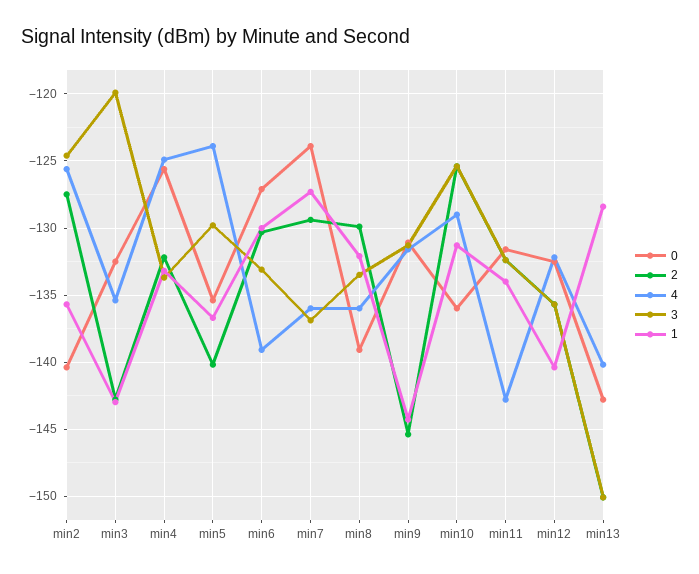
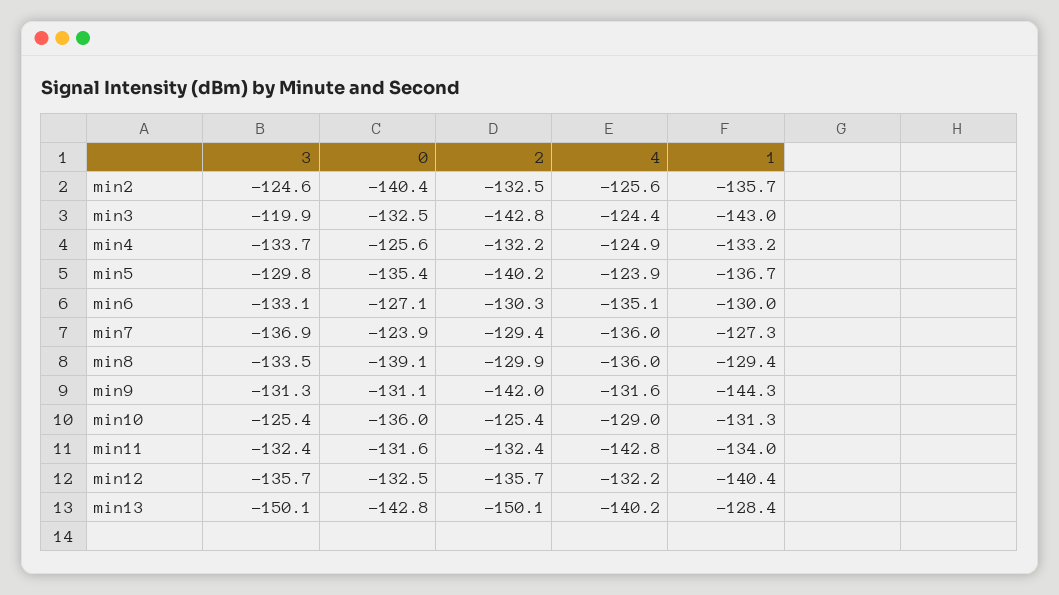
  {
    "0": {
      "min2": -140.4,
      "min3": -132.5,
      "min4": -125.6,
      "min5": -135.4,
      "min6": -127.1,
      "min7": -123.9,
      "min8": -139.1,
      "min9": -131.1,
      "min10": -136,
      "min11": -131.6,
      "min12": -132.5,
      "min13": -142.8
    },
    "2": {
-     "min2": -127.5,
+     "min2": -132.5,
      "min3": -142.8,
      "min4": -132.2,
      "min5": -140.2,
      "min6": -130.3,
      "min7": -129.4,
      "min8": -129.9,
-     "min9": -145.5,
+     "min9": -142,
      "min10": -125.4,
      "min11": -132.4,
      "min12": -135.7,
      "min13": -150.1
    },
    "4": {
      "min2": -125.6,
-     "min3": -135.5,
+     "min3": -124.4,
      "min4": -124.9,
      "min5": -123.9,
-     "min6": -139,
+     "min6": -135.1,
      "min7": -136,
      "min8": -136,
      "min9": -131.6,
      "min10": -129,
      "min11": -142.8,
      "min12": -132.2,
      "min13": -140.2
    },
    "3": {
      "min2": -124.6,
      "min3": -119.9,
      "min4": -133.7,
      "min5": -129.8,
      "min6": -133.1,
      "min7": -136.9,
      "min8": -133.5,
      "min9": -131.3,
      "min10": -125.4,
      "min11": -132.4,
      "min12": -135.7,
      "min13": -150.1
    },
    "1": {
      "min2": -135.7,
      "min3": -143,
      "min4": -133.2,
      "min5": -136.7,
      "min6": -130,
      "min7": -127.3,
-     "min8": -132,
+     "min8": -129.4,
      "min9": -144.3,
      "min10": -131.3,
      "min11": -134,
      "min12": -140.4,
      "min13": -128.4
    }
  }

